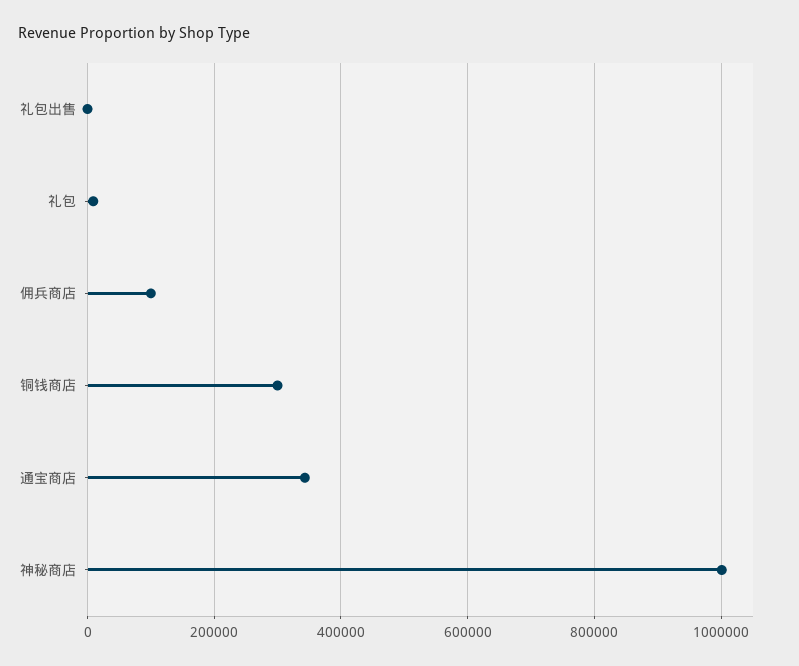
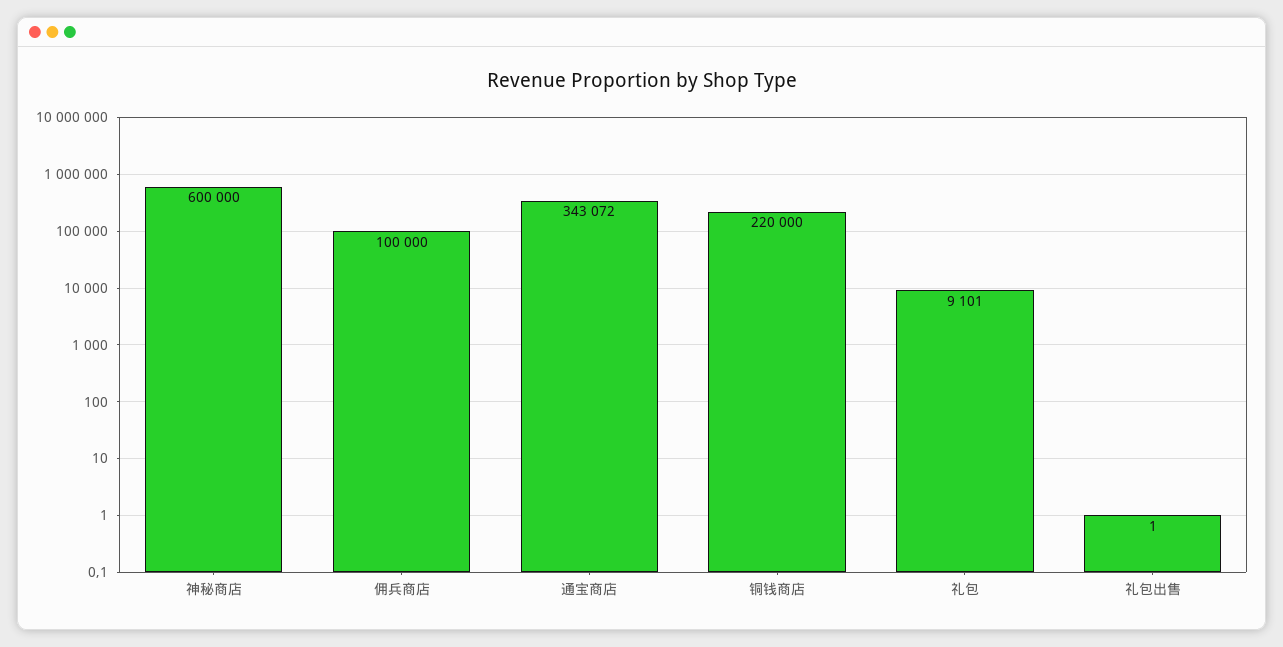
  {
    "礼包出售": 1,
    "礼包": 9101,
    "佣兵商店": 100000,
-   "铜钱商店": 300000,
+   "铜钱商店": 220000,
    "通宝商店": 343072,
-   "神秘商店": 1000000
+   "神秘商店": 600000
  }

